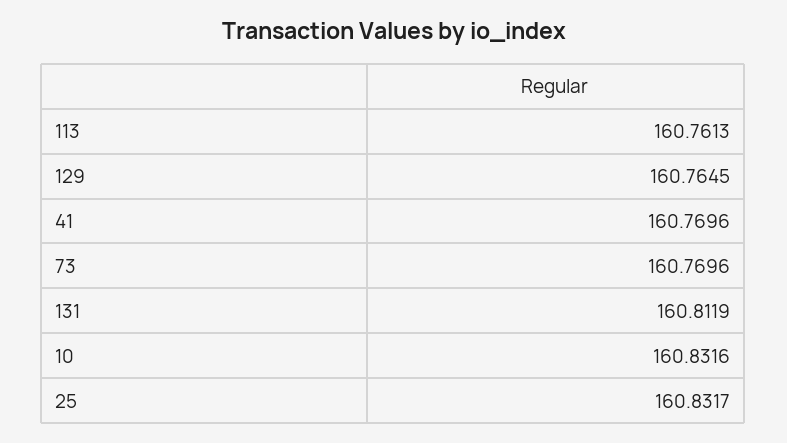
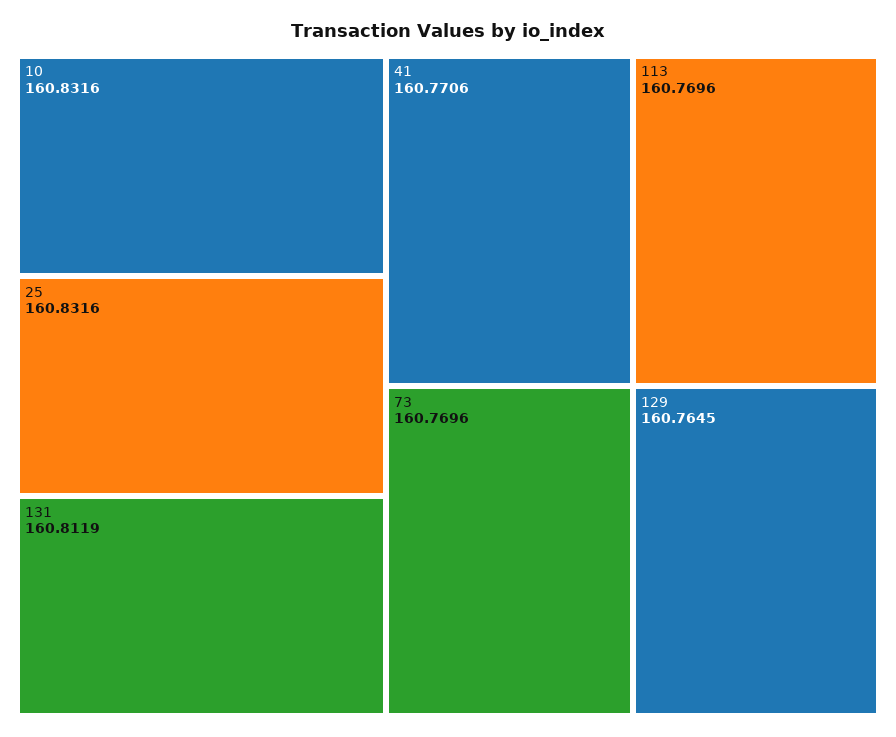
  {
-   "113": 160.7613,
+   "113": 160.7696,
    "129": 160.7645,
-   "41": 160.7696,
+   "41": 160.7706,
    "73": 160.7696,
    "131": 160.8119,
    "10": 160.8316,
-   "25": 160.8317
+   "25": 160.8316
  }

